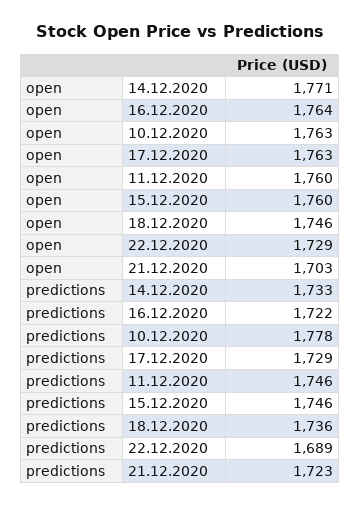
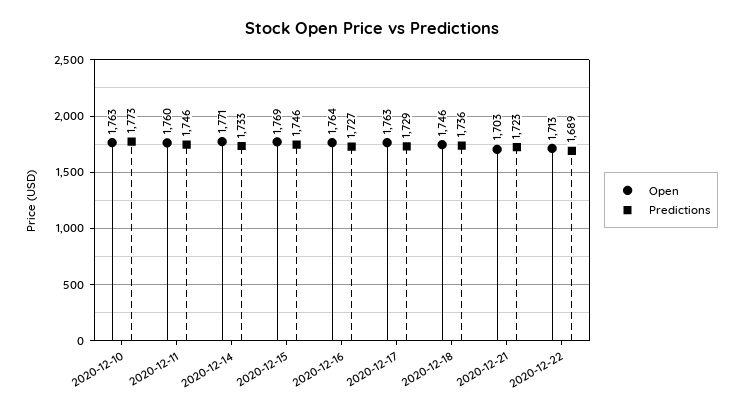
  {
    "open": {
      "14.12.2020": 1771,
      "16.12.2020": 1764,
      "10.12.2020": 1763,
      "17.12.2020": 1763,
      "11.12.2020": 1760,
-     "15.12.2020": 1760,
+     "15.12.2020": 1769,
      "18.12.2020": 1746,
-     "22.12.2020": 1729,
+     "22.12.2020": 1713,
      "21.12.2020": 1703
    },
    "predictions": {
      "14.12.2020": 1733,
-     "16.12.2020": 1722,
+     "16.12.2020": 1727,
-     "10.12.2020": 1778,
+     "10.12.2020": 1773,
      "17.12.2020": 1729,
      "11.12.2020": 1746,
      "15.12.2020": 1746,
      "18.12.2020": 1736,
      "22.12.2020": 1689,
      "21.12.2020": 1723
    }
  }

